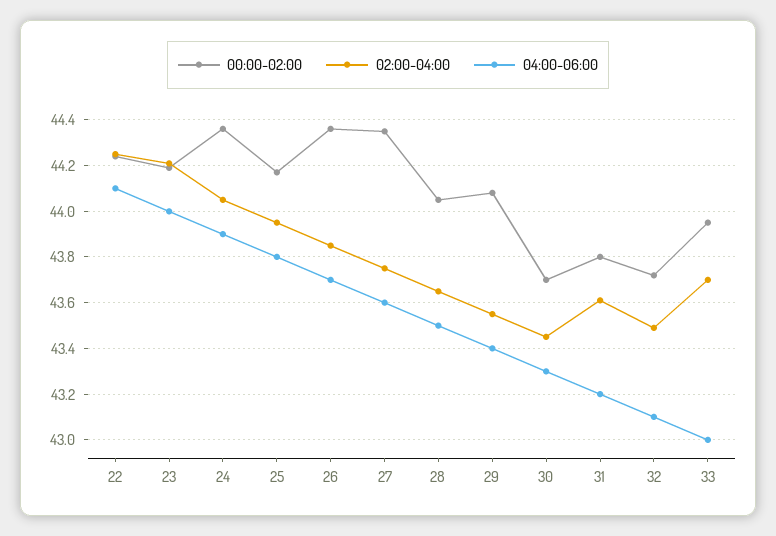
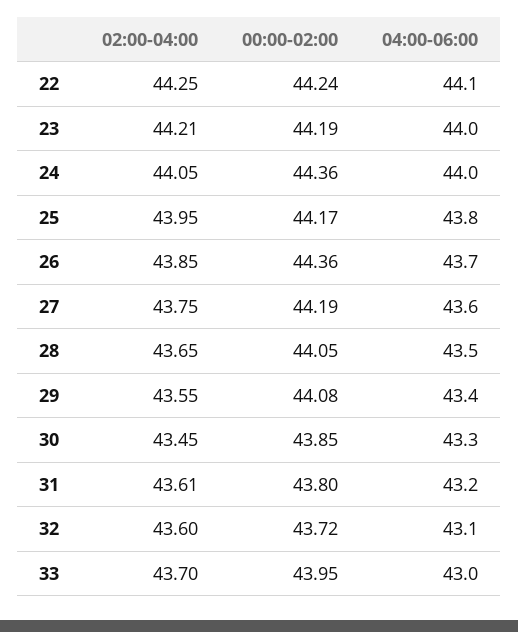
  {
    "00:00-02:00": {
      "22": 44.24,
      "23": 44.19,
      "24": 44.36,
      "25": 44.17,
      "26": 44.36,
-     "27": 44.35,
+     "27": 44.19,
      "28": 44.05,
      "29": 44.08,
-     "30": 43.7,
+     "30": 43.85,
      "31": 43.8,
      "32": 43.72,
      "33": 43.95
    },
    "02:00-04:00": {
      "22": 44.25,
      "23": 44.21,
      "24": 44.05,
      "25": 43.95,
      "26": 43.85,
      "27": 43.75,
      "28": 43.65,
      "29": 43.55,
      "30": 43.45,
      "31": 43.61,
-     "32": 43.5,
+     "32": 43.6,
      "33": 43.7
    },
    "04:00-06:00": {
      "22": 44.1,
      "23": 44,
-     "24": 43.9,
+     "24": 44,
      "25": 43.8,
      "26": 43.7,
      "27": 43.6,
      "28": 43.5,
      "29": 43.4,
      "30": 43.3,
      "31": 43.2,
      "32": 43.1,
      "33": 43
    }
  }

